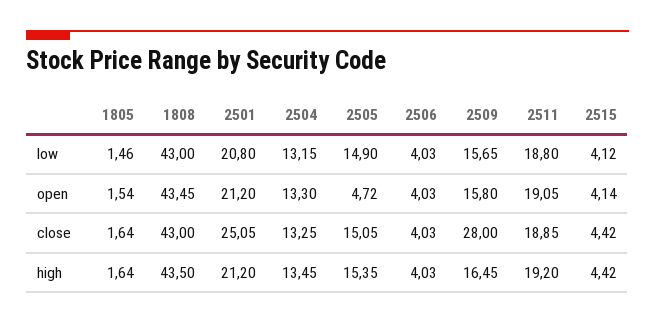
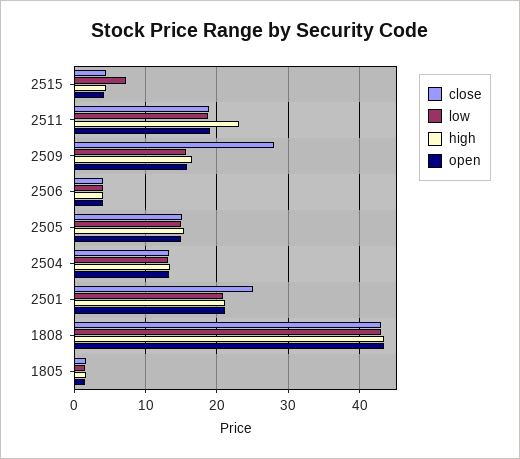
  {
    "low": {
      "1805": 1.46,
      "1808": 43,
      "2501": 20.8,
      "2504": 13.15,
      "2505": 14.9,
      "2506": 4.03,
      "2509": 15.65,
      "2511": 18.8,
-     "2515": 4.12
+     "2515": 7
    },
    "open": {
      "1805": 1.54,
      "1808": 43.45,
      "2501": 21.2,
      "2504": 13.3,
-     "2505": 4.72,
+     "2505": 15,
      "2506": 4.03,
      "2509": 15.8,
      "2511": 19.05,
      "2515": 4.14
    },
    "close": {
      "1805": 1.64,
      "1808": 43,
      "2501": 25.05,
      "2504": 13.25,
      "2505": 15.05,
      "2506": 4.03,
      "2509": 28,
      "2511": 18.85,
      "2515": 4.42
    },
    "high": {
      "1805": 1.64,
      "1808": 43.5,
      "2501": 21.2,
      "2504": 13.45,
      "2505": 15.35,
      "2506": 4.03,
      "2509": 16.45,
-     "2511": 19.2,
+     "2511": 23,
      "2515": 4.42
    }
  }

